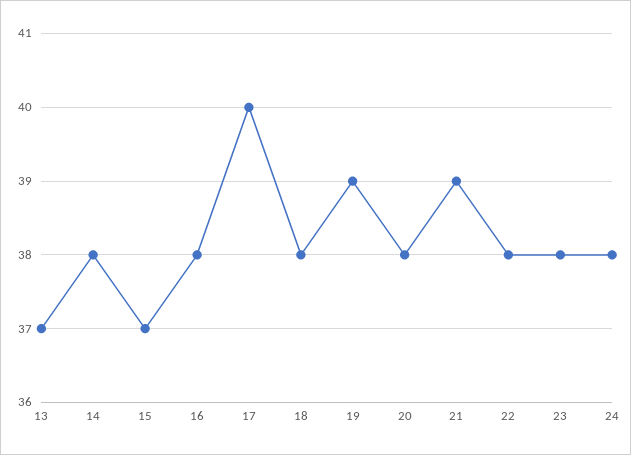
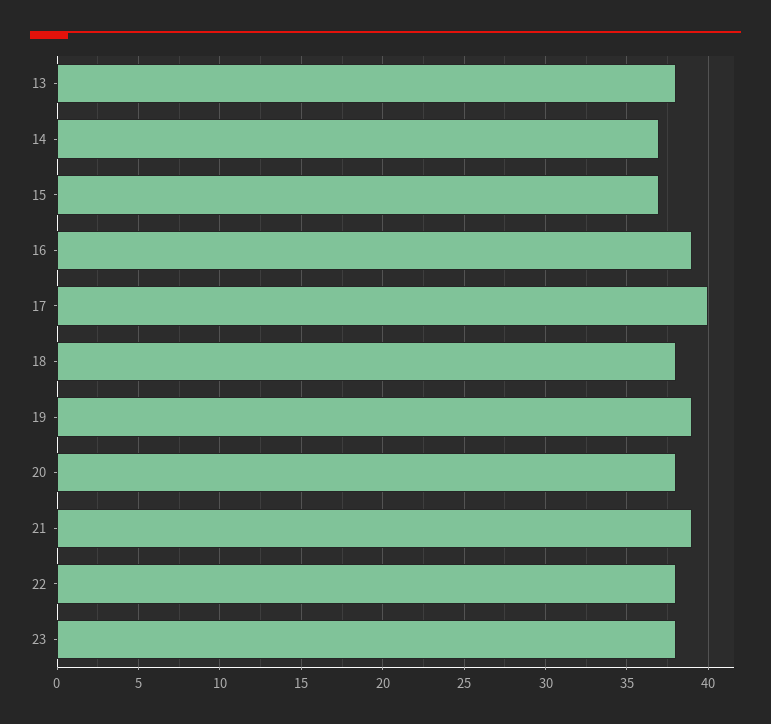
  {
-   "13": 37,
+   "13": 38,
-   "14": 38,
+   "14": 37,
    "15": 37,
-   "16": 38,
+   "16": 39,
    "17": 40,
    "18": 38,
    "19": 39,
    "20": 38,
    "21": 39,
    "22": 38,
-   "23": 38,
+   "23": 38
-   "24": 38
  }

